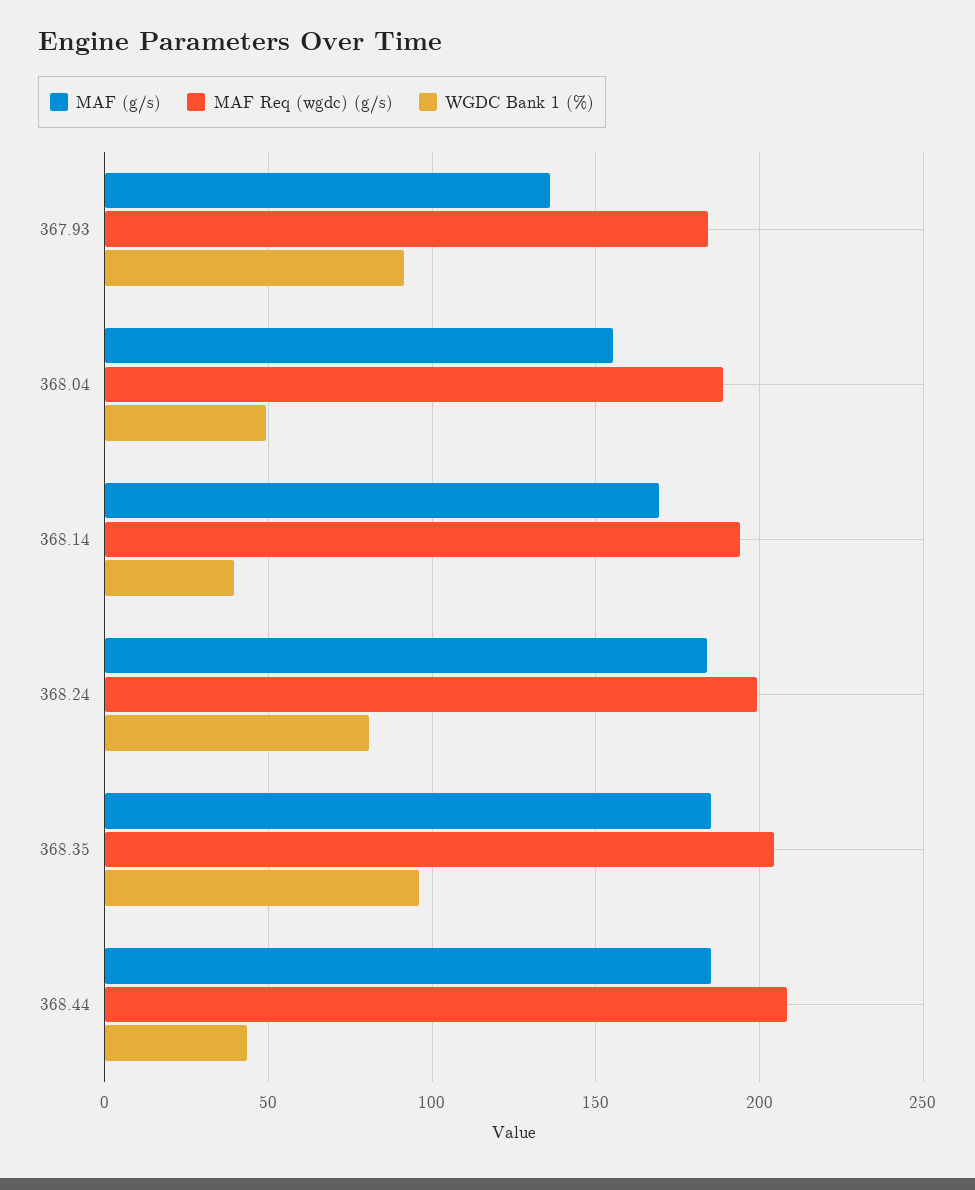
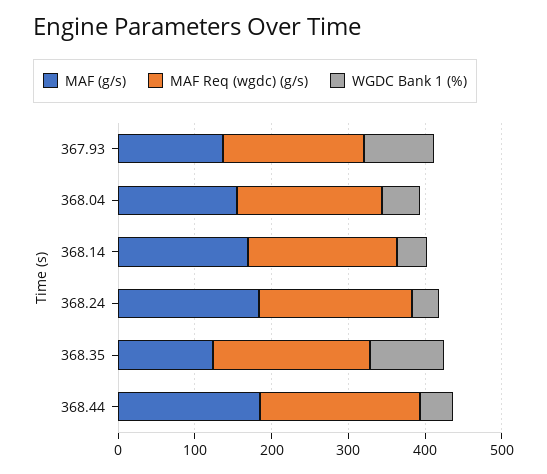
  {
    "MAF (g/s)": {
      "367.93": 135,
      "368.04": 155,
      "368.14": 170,
      "368.24": 185,
-     "368.35": 185,
+     "368.35": 120,
      "368.44": 185
    },
    "MAF Req (wgdc) (g/s)": {
      "367.93": 185,
      "368.04": 190,
      "368.14": 195,
      "368.24": 200,
      "368.35": 205,
      "368.44": 210
    },
    "WGDC Bank 1 (%)": {
      "367.93": 90,
      "368.04": 50,
      "368.14": 40,
-     "368.24": 80,
+     "368.24": 40,
      "368.35": 95,
      "368.44": 45
    }
  }

